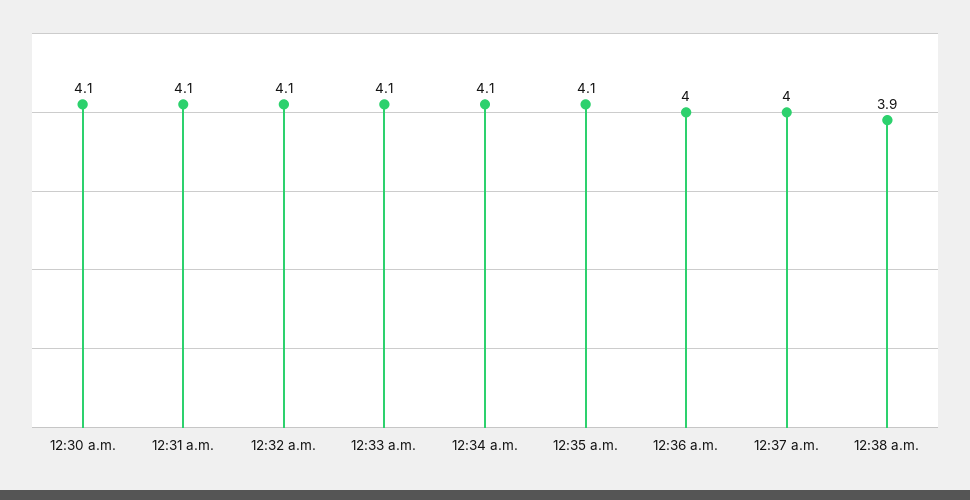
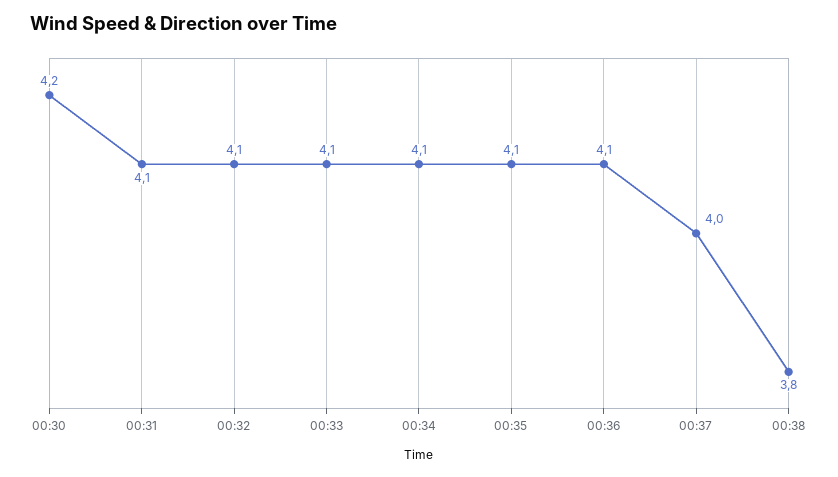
  {
-   "12:30 a.m.": 4.1,
+   "12:30 a.m.": 4.2,
    "12:31 a.m.": 4.1,
    "12:32 a.m.": 4.1,
    "12:33 a.m.": 4.1,
    "12:34 a.m.": 4.1,
    "12:35 a.m.": 4.1,
-   "12:36 a.m.": 4,
+   "12:36 a.m.": 4.1,
    "12:37 a.m.": 4,
-   "12:38 a.m.": 3.9
+   "12:38 a.m.": 3.8
  }

